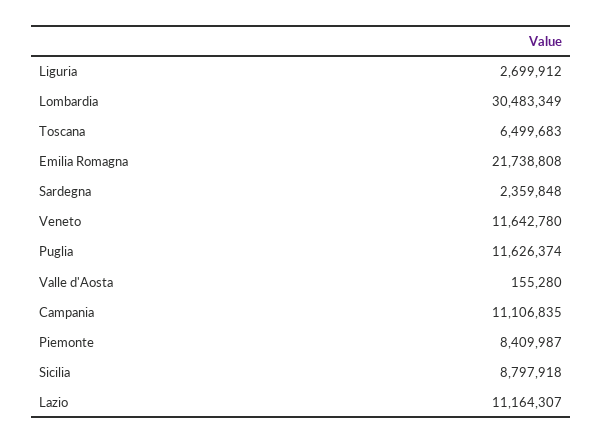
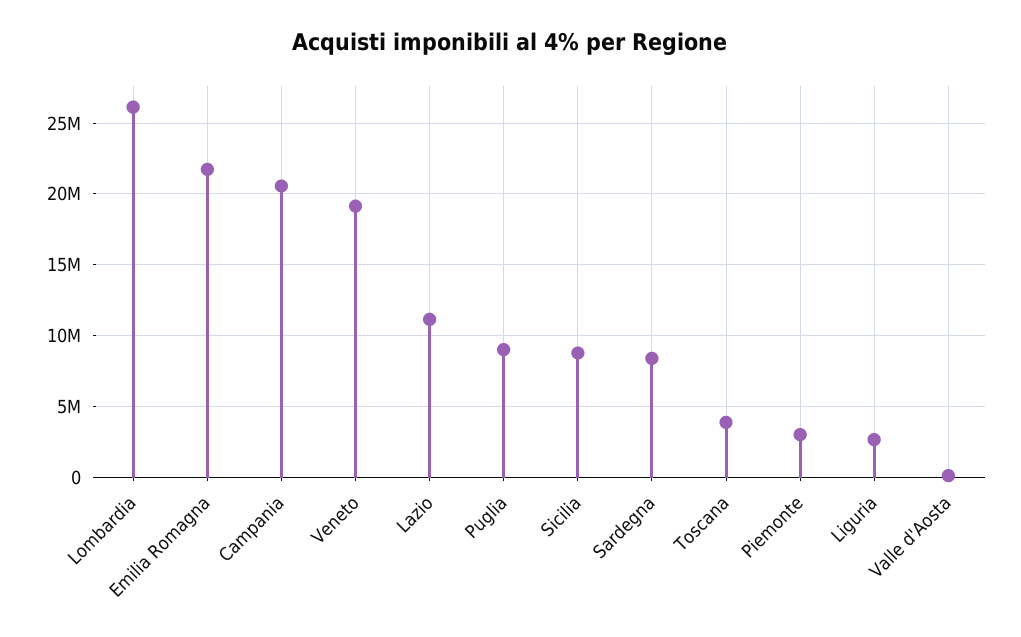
  {
    "Liguria": 2699912,
-   "Lombardia": 30483349,
+   "Lombardia": 26000000,
-   "Toscana": 6499683,
+   "Toscana": 4000000,
    "Emilia Romagna": 21738808,
-   "Sardegna": 2359848,
+   "Sardegna": 8500000,
-   "Veneto": 11642780,
+   "Veneto": 19000000,
-   "Puglia": 11626374,
+   "Puglia": 9000000,
    "Valle d'Aosta": 155280,
-   "Campania": 11106835,
+   "Campania": 20500000,
-   "Piemonte": 8409987,
+   "Piemonte": 3000000,
    "Sicilia": 8797918,
    "Lazio": 11164307
  }

